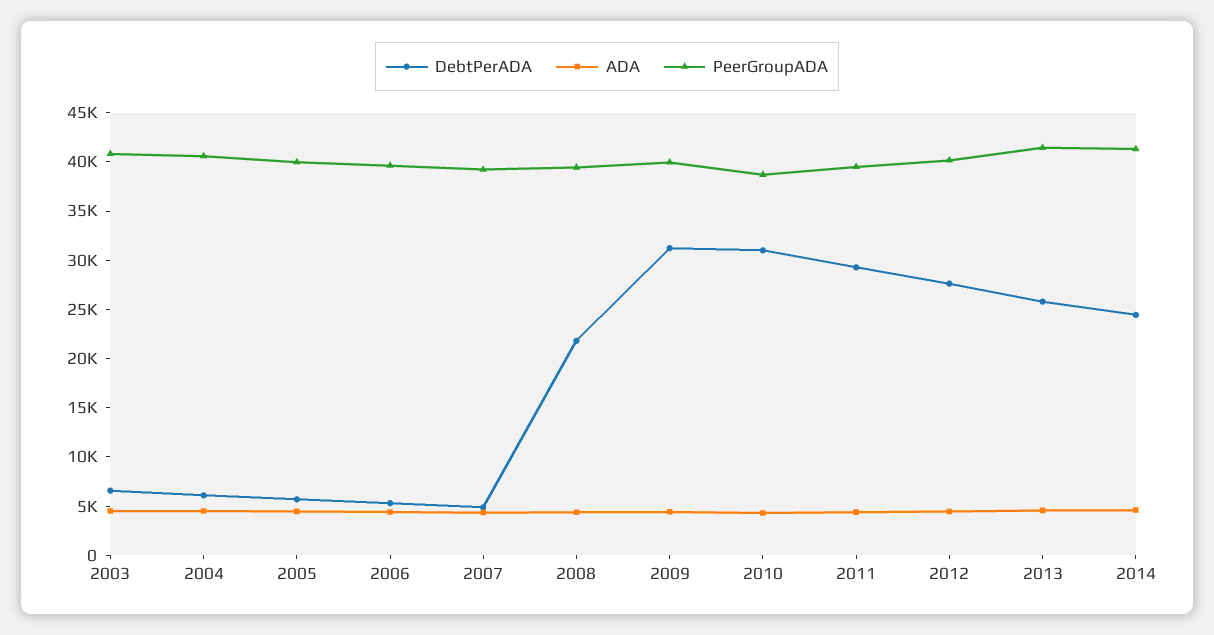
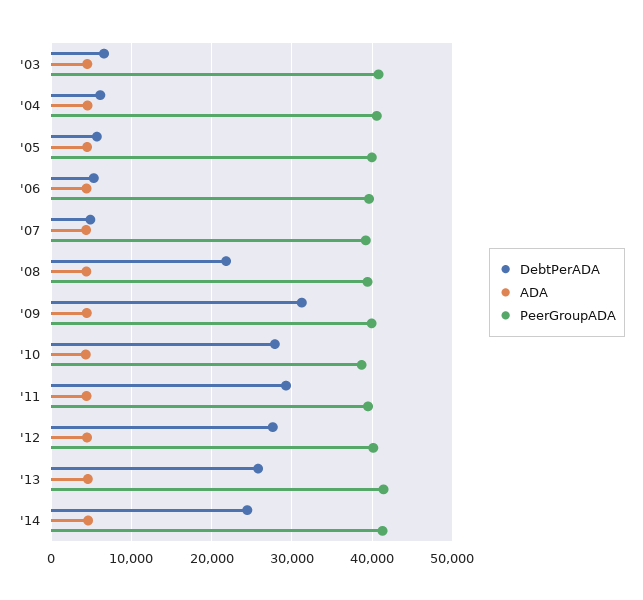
  {
    "DebtPerADA": {
      "2003": 7000,
      "2004": 6000,
      "2005": 6000,
      "2006": 5000,
      "2007": 5000,
      "2008": 22000,
      "2009": 31000,
-     "2010": 31000,
+     "2010": 28000,
      "2011": 29000,
      "2012": 28000,
      "2013": 26000,
      "2014": 24000
    },
    "ADA": {
      "2003": 4000,
      "2004": 5000,
      "2005": 4000,
      "2006": 4000,
      "2007": 4000,
      "2008": 4000,
      "2009": 4000,
      "2010": 4000,
      "2011": 4000,
      "2012": 4000,
      "2013": 5000,
      "2014": 5000
    },
    "PeerGroupADA": {
      "2003": 41000,
      "2004": 41000,
      "2005": 40000,
      "2006": 40000,
      "2007": 39000,
      "2008": 39000,
      "2009": 40000,
      "2010": 39000,
      "2011": 39000,
      "2012": 40000,
      "2013": 41000,
      "2014": 41000
    }
  }

